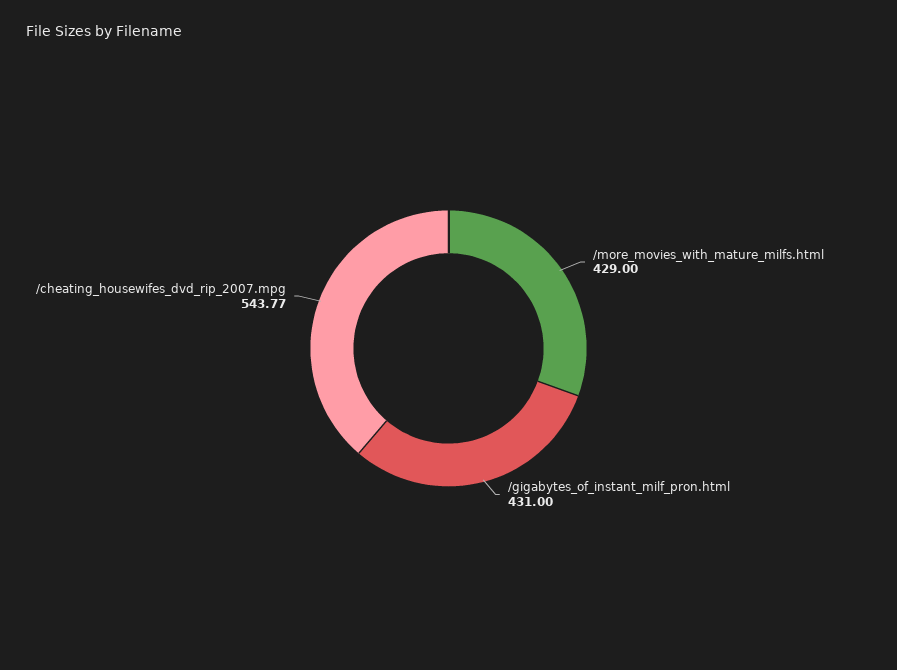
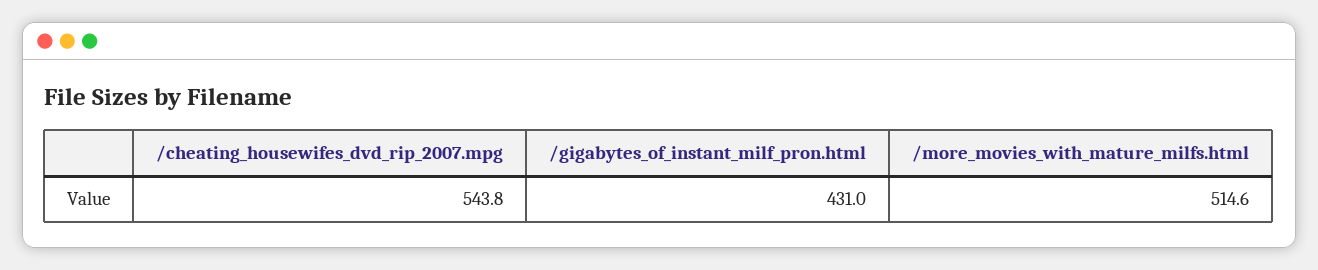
  {
-   "/more_movies_with_mature_milfs.html": 429,
+   "/more_movies_with_mature_milfs.html": 514.6,
    "/gigabytes_of_instant_milf_pron.html": 431,
    "/cheating_housewifes_dvd_rip_2007.mpg": 543.77
  }

